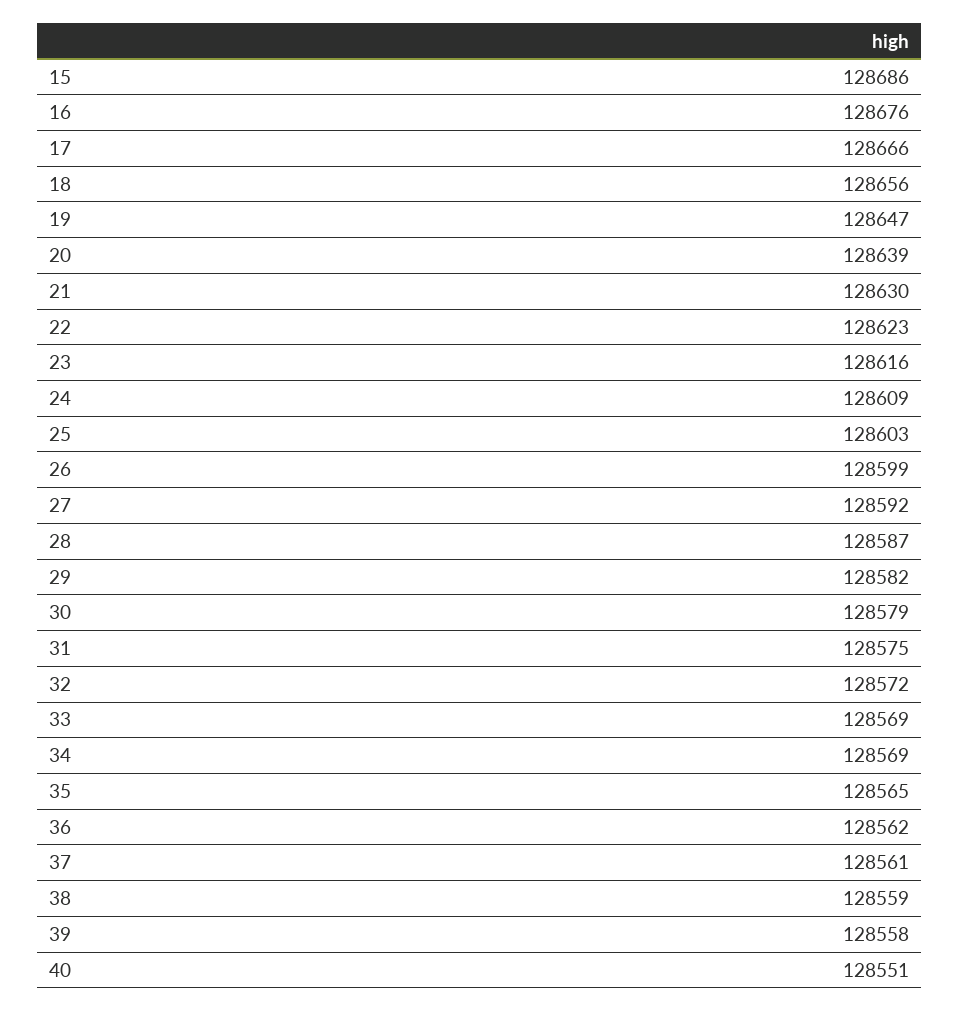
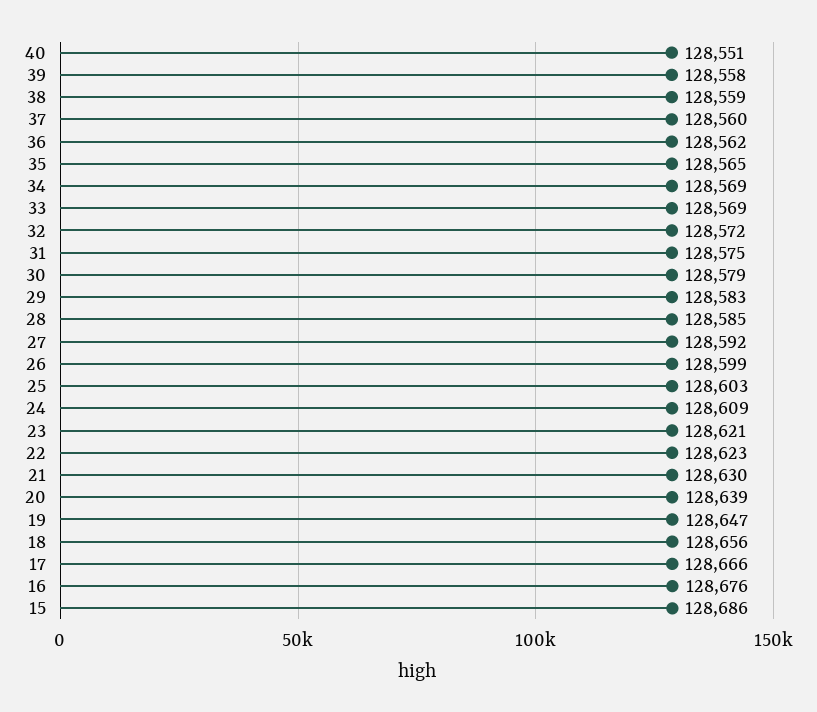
  {
    "15": 128686,
    "16": 128676,
    "17": 128666,
    "18": 128656,
    "19": 128647,
    "20": 128639,
    "21": 128630,
    "22": 128623,
-   "23": 128616,
+   "23": 128621,
    "24": 128609,
    "25": 128603,
    "26": 128599,
    "27": 128592,
-   "28": 128587,
+   "28": 128585,
-   "29": 128582,
+   "29": 128583,
    "30": 128579,
    "31": 128575,
    "32": 128572,
    "33": 128569,
    "34": 128569,
    "35": 128565,
    "36": 128562,
-   "37": 128561,
+   "37": 128560,
    "38": 128559,
    "39": 128558,
    "40": 128551
  }

